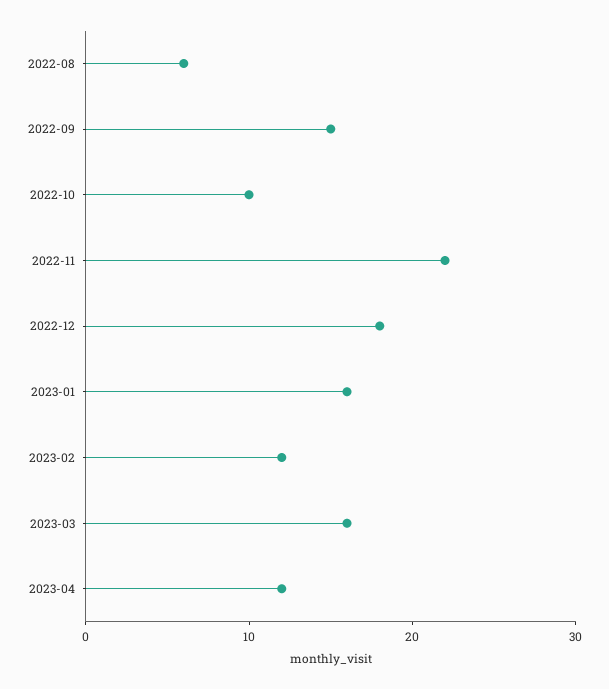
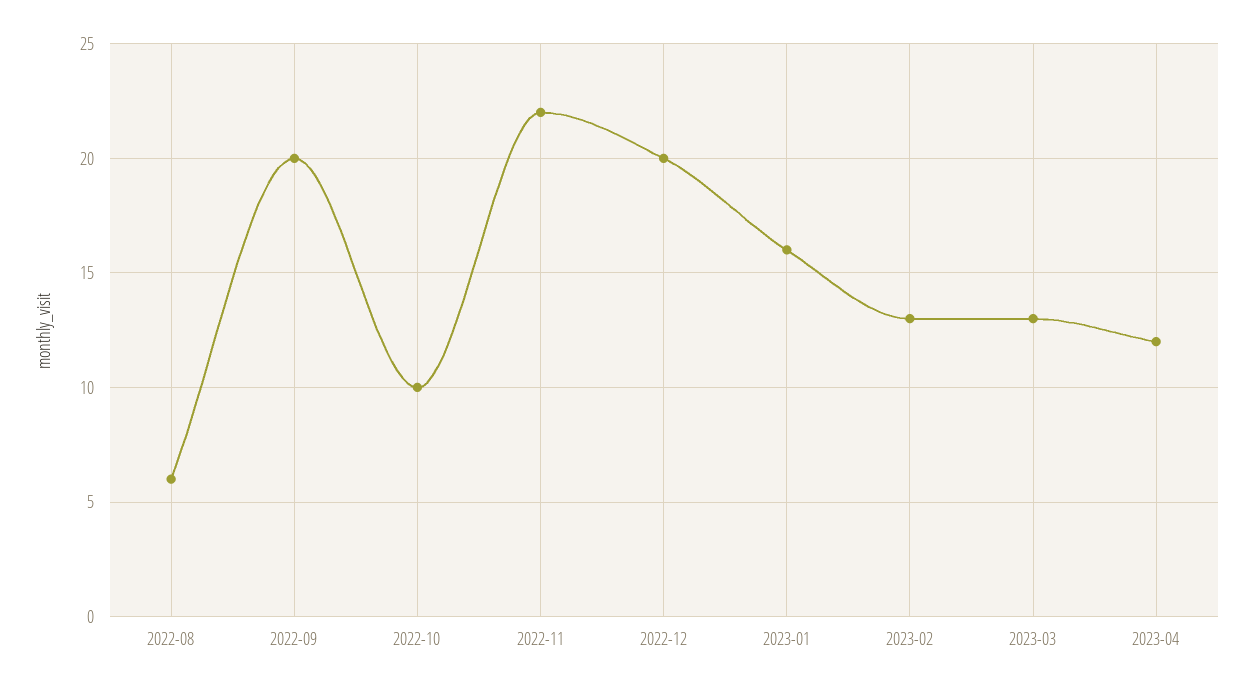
  {
    "2022-08": 6,
-   "2022-09": 15,
+   "2022-09": 20,
    "2022-10": 10,
    "2022-11": 22,
-   "2022-12": 18,
+   "2022-12": 20,
    "2023-01": 16,
-   "2023-02": 12,
+   "2023-02": 13,
-   "2023-03": 16,
+   "2023-03": 13,
    "2023-04": 12
  }

